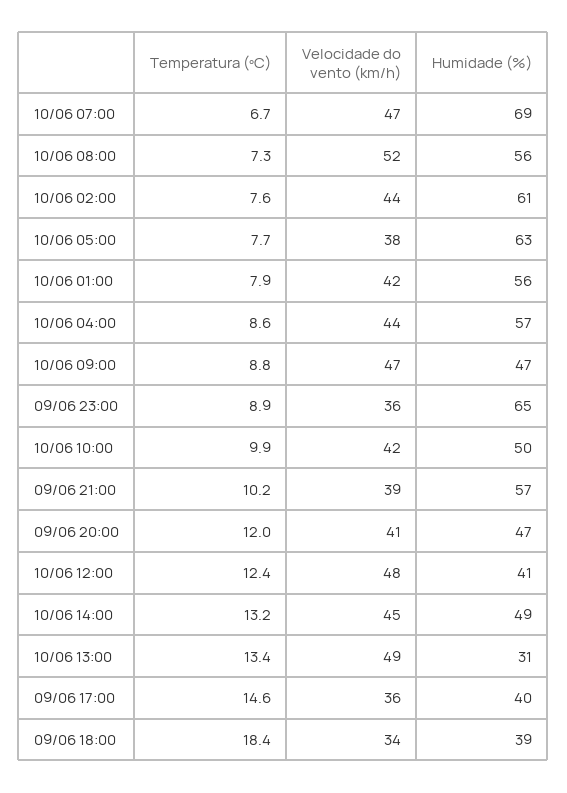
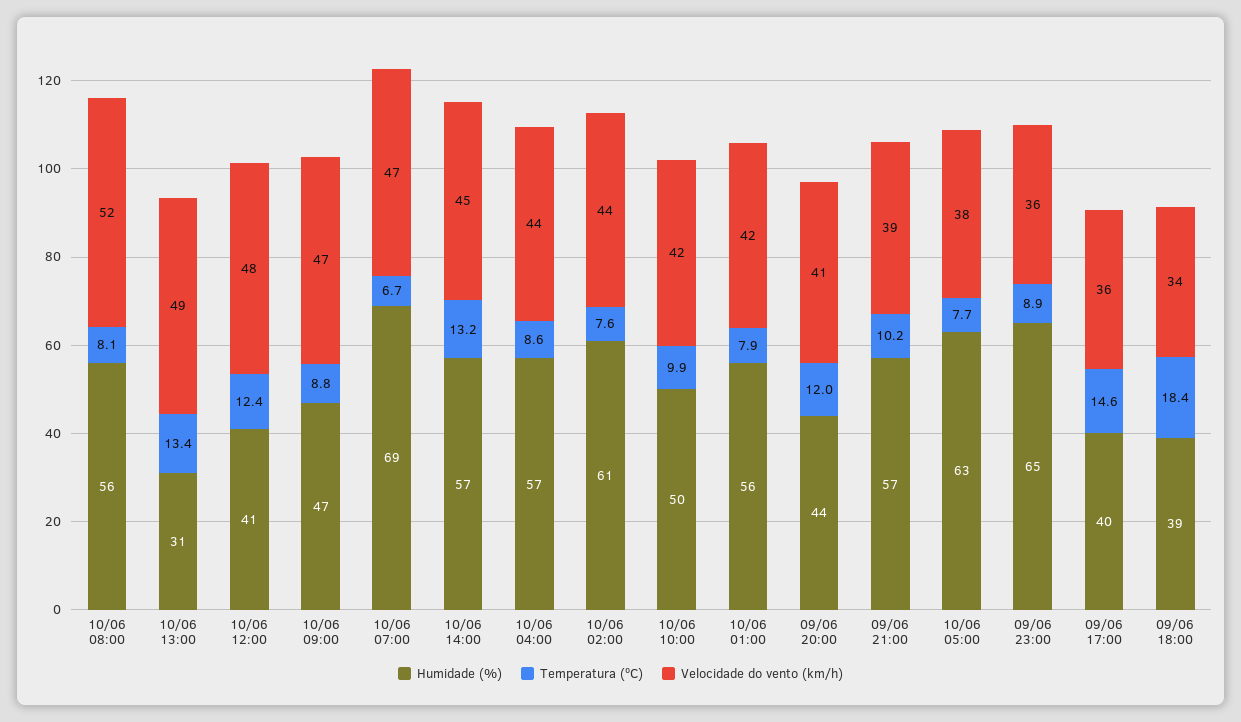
  {
    "Temperatura (ºC)": {
      "10/06 07:00": 6.7,
-     "10/06 08:00": 7.3,
+     "10/06 08:00": 8.1,
      "10/06 02:00": 7.6,
      "10/06 05:00": 7.7,
      "10/06 01:00": 7.9,
      "10/06 04:00": 8.6,
      "10/06 09:00": 8.8,
      "09/06 23:00": 8.9,
      "10/06 10:00": 9.9,
      "09/06 21:00": 10.2,
      "09/06 20:00": 12,
      "10/06 12:00": 12.4,
      "10/06 14:00": 13.2,
      "10/06 13:00": 13.4,
      "09/06 17:00": 14.6,
      "09/06 18:00": 18.4
    },
    "Velocidade do vento (km/h)": {
      "10/06 07:00": 47,
      "10/06 08:00": 52,
      "10/06 02:00": 44,
      "10/06 05:00": 38,
      "10/06 01:00": 42,
      "10/06 04:00": 44,
      "10/06 09:00": 47,
      "09/06 23:00": 36,
      "10/06 10:00": 42,
      "09/06 21:00": 39,
      "09/06 20:00": 41,
      "10/06 12:00": 48,
      "10/06 14:00": 45,
      "10/06 13:00": 49,
      "09/06 17:00": 36,
      "09/06 18:00": 34
    },
    "Humidade (%)": {
      "10/06 07:00": 69,
      "10/06 08:00": 56,
      "10/06 02:00": 61,
      "10/06 05:00": 63,
      "10/06 01:00": 56,
      "10/06 04:00": 57,
      "10/06 09:00": 47,
      "09/06 23:00": 65,
      "10/06 10:00": 50,
      "09/06 21:00": 57,
-     "09/06 20:00": 47,
+     "09/06 20:00": 44,
      "10/06 12:00": 41,
-     "10/06 14:00": 49,
+     "10/06 14:00": 57,
      "10/06 13:00": 31,
      "09/06 17:00": 40,
      "09/06 18:00": 39
    }
  }

